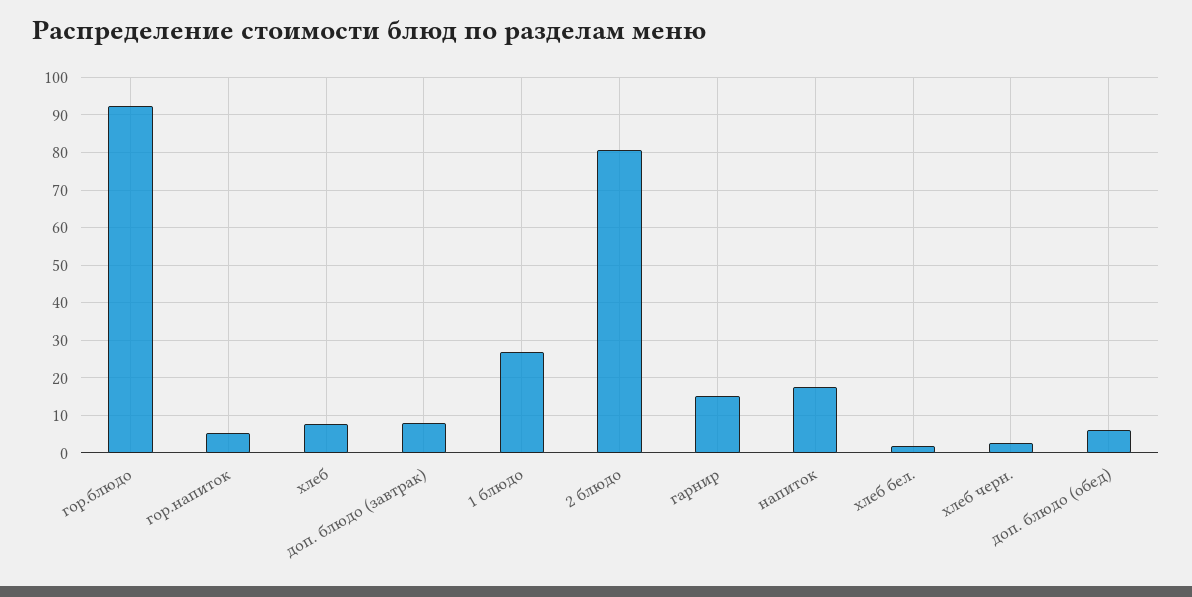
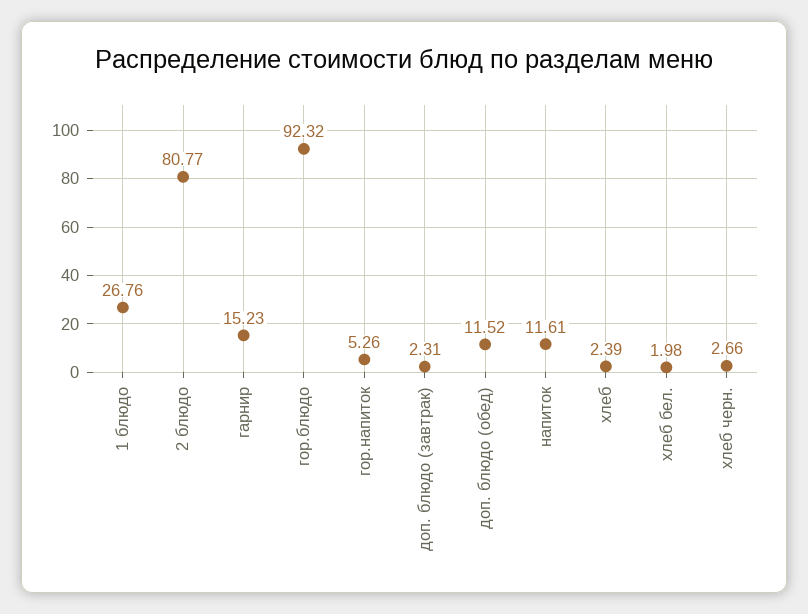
  {
    "гор.блюдо": 92.32,
    "гор.напиток": 5.26,
-   "хлеб": 8,
+   "хлеб": 2.39,
-   "доп. блюдо (завтрак)": 8,
+   "доп. блюдо (завтрак)": 2.31,
    "1 блюдо": 26.76,
    "2 блюдо": 80.77,
    "гарнир": 15.23,
-   "напиток": 18,
+   "напиток": 11.61,
    "хлеб бел.": 1.98,
    "хлеб черн.": 2.66,
-   "доп. блюдо (обед)": 6
+   "доп. блюдо (обед)": 11.52
  }

